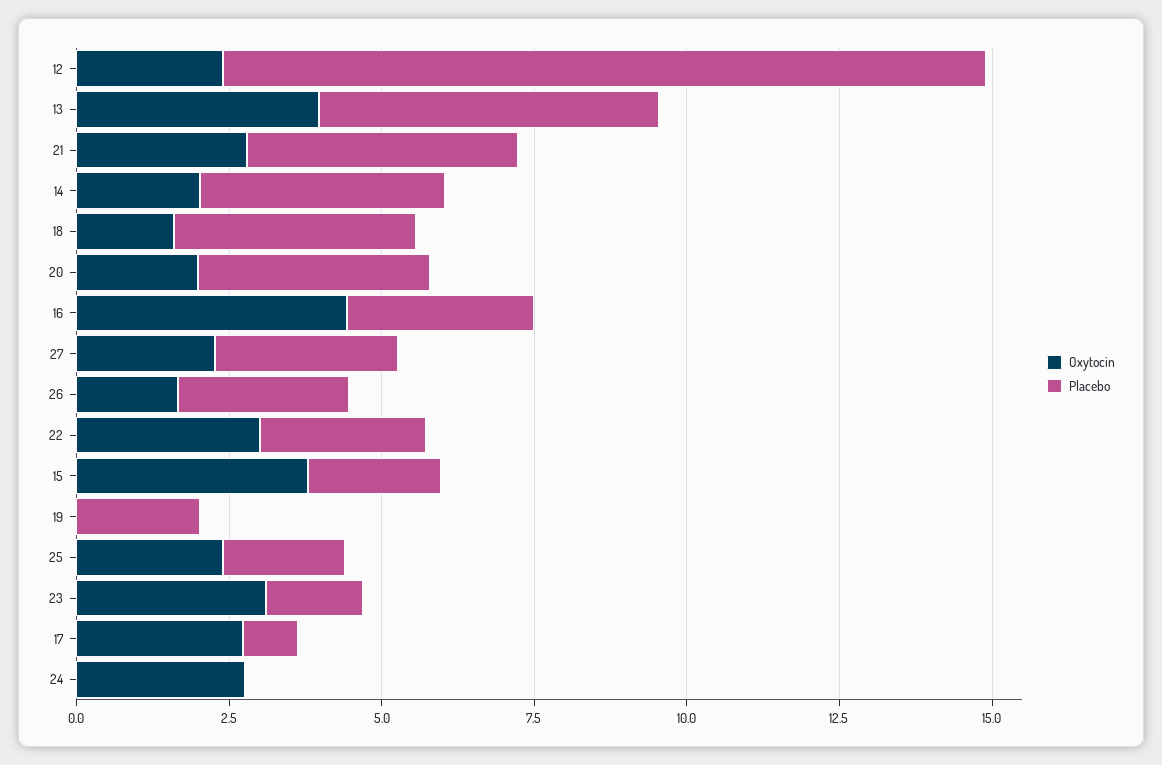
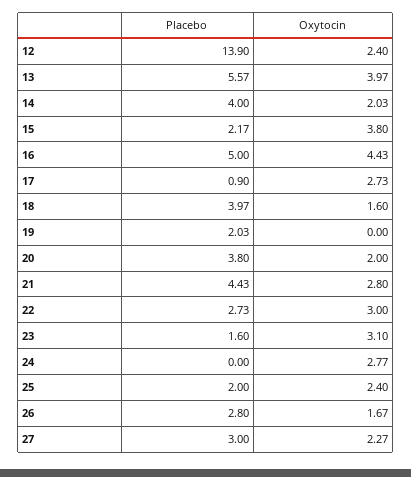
  {
    "Oxytocin": {
      "12": 2.4,
      "13": 3.97,
      "21": 2.8,
      "14": 2.03,
      "18": 1.6,
      "20": 2,
      "16": 4.43,
      "27": 2.27,
      "26": 1.67,
      "22": 3,
      "15": 3.8,
      "19": 0,
      "25": 2.4,
      "23": 3.1,
      "17": 2.73,
      "24": 2.77
    },
    "Placebo": {
-     "12": 12.5,
+     "12": 13.9,
      "13": 5.57,
      "21": 4.43,
      "14": 4,
      "18": 3.97,
      "20": 3.8,
-     "16": 3,
+     "16": 5,
      "27": 3,
      "26": 2.8,
      "22": 2.73,
      "15": 2.17,
      "19": 2.03,
      "25": 2,
      "23": 1.6,
      "17": 0.9,
      "24": 0
    }
  }

